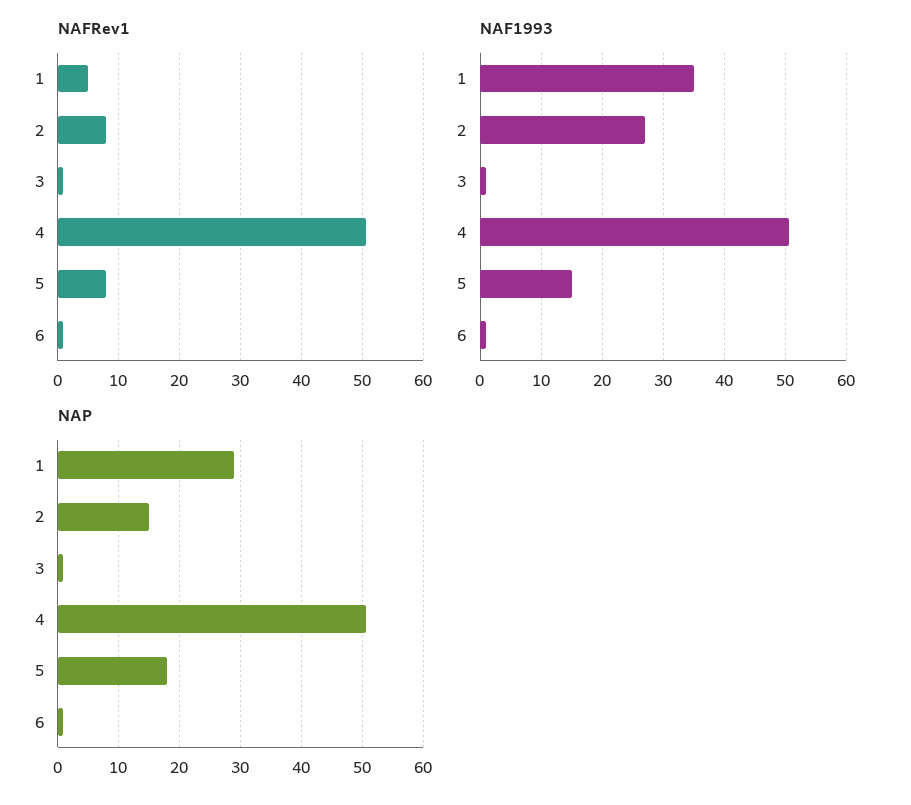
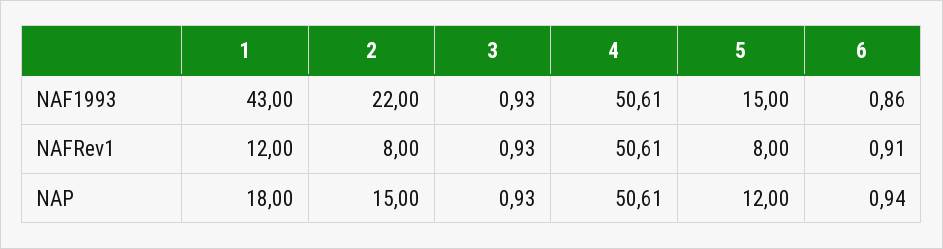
  {
    "NAFRev1": {
-     "1": 5,
+     "1": 12,
      "2": 8,
      "3": 0.93,
      "4": 50.61,
      "5": 8,
      "6": 0.91
    },
    "NAF1993": {
-     "1": 35,
+     "1": 43,
-     "2": 27,
+     "2": 22,
      "3": 0.93,
      "4": 50.61,
      "5": 15,
      "6": 0.86
    },
    "NAP": {
-     "1": 29,
+     "1": 18,
      "2": 15,
      "3": 0.93,
      "4": 50.61,
-     "5": 18,
+     "5": 12,
      "6": 0.94
    }
  }

